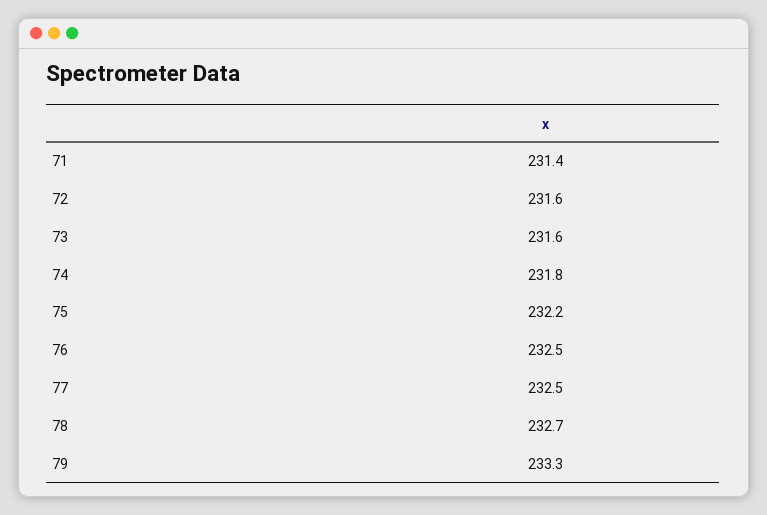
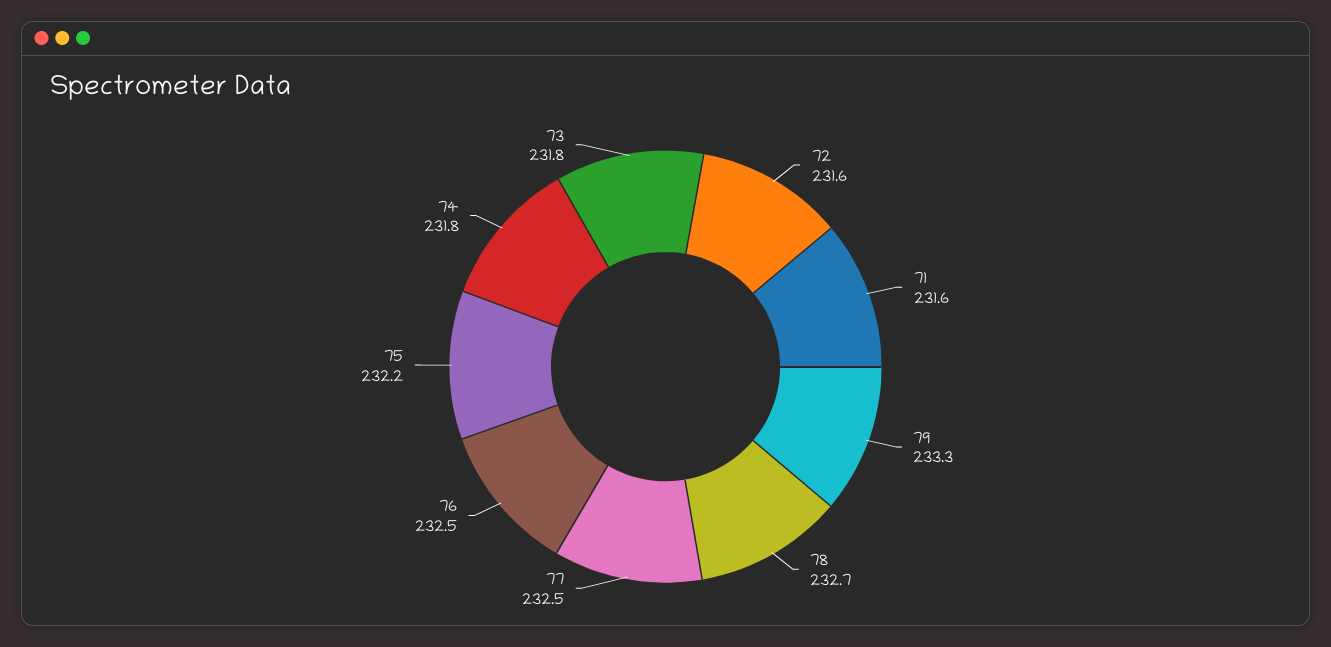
  {
-   "71": 231.4,
+   "71": 231.6,
    "72": 231.6,
-   "73": 231.6,
+   "73": 231.8,
    "74": 231.8,
    "75": 232.2,
    "76": 232.5,
    "77": 232.5,
    "78": 232.7,
    "79": 233.3
  }

